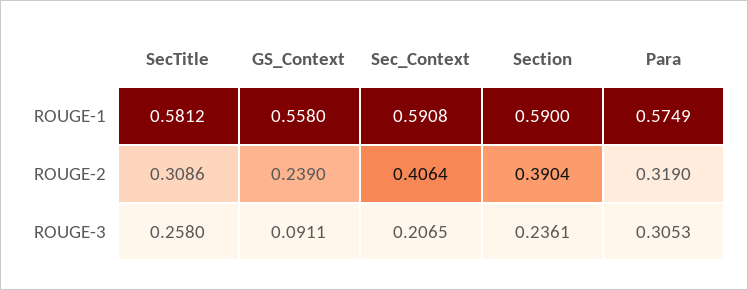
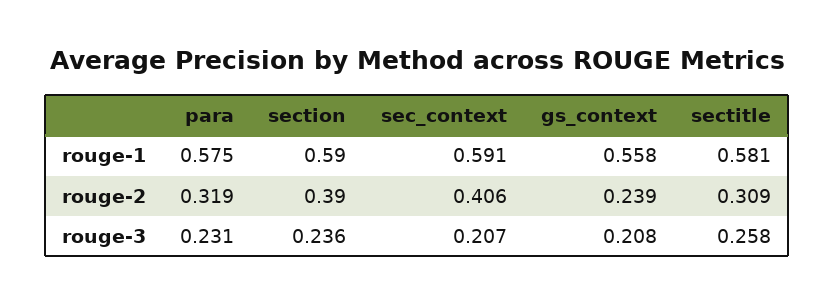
  {
    "SecTitle": {
      "ROUGE-1": 0.5812,
      "ROUGE-2": 0.3086,
      "ROUGE-3": 0.258
    },
    "GS_Context": {
      "ROUGE-1": 0.558,
      "ROUGE-2": 0.239,
-     "ROUGE-3": 0.0911
+     "ROUGE-3": 0.208
    },
    "Sec_Context": {
      "ROUGE-1": 0.5908,
      "ROUGE-2": 0.4064,
      "ROUGE-3": 0.2065
    },
    "Section": {
      "ROUGE-1": 0.59,
      "ROUGE-2": 0.3904,
      "ROUGE-3": 0.2361
    },
    "Para": {
      "ROUGE-1": 0.5749,
      "ROUGE-2": 0.319,
-     "ROUGE-3": 0.3053
+     "ROUGE-3": 0.231
    }
  }

